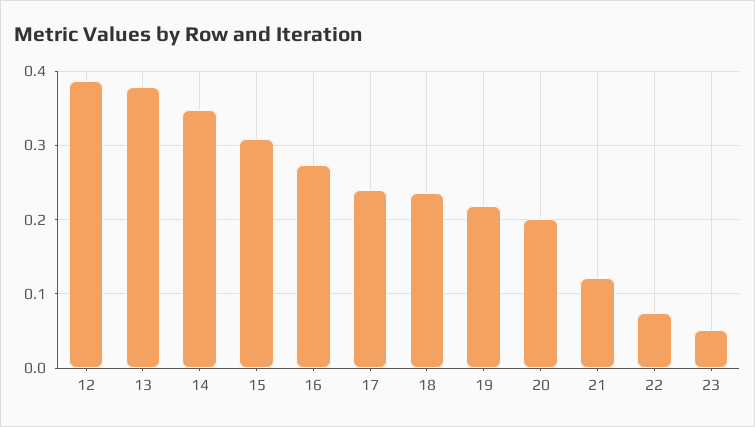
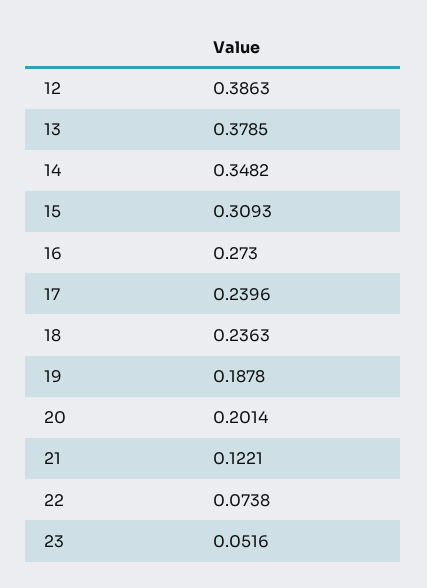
  {
    "12": 0.3863,
    "13": 0.3785,
    "14": 0.3482,
    "15": 0.3093,
    "16": 0.273,
    "17": 0.2396,
    "18": 0.2363,
-   "19": 0.22,
+   "19": 0.1878,
    "20": 0.2014,
    "21": 0.1221,
    "22": 0.0738,
    "23": 0.0516
  }

